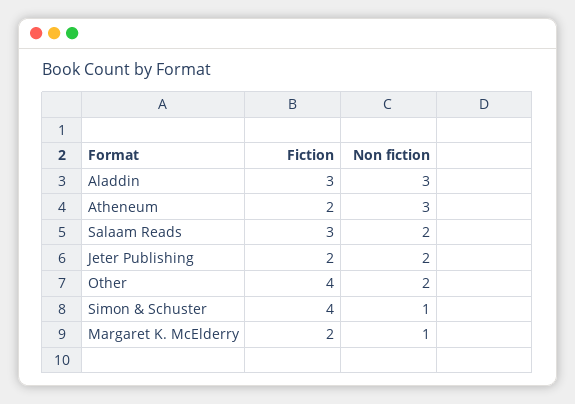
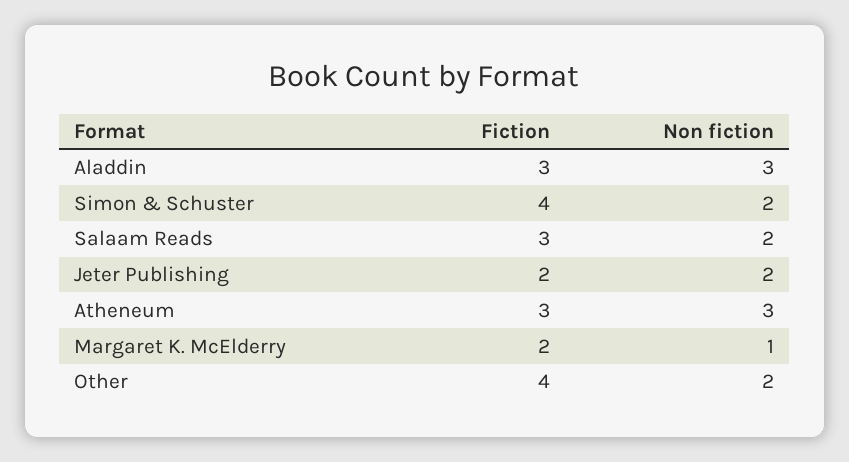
  {
    "Fiction": {
      "Aladdin": 3,
-     "Atheneum": 2,
+     "Atheneum": 3,
      "Salaam Reads": 3,
      "Jeter Publishing": 2,
      "Other": 4,
      "Simon & Schuster": 4,
      "Margaret K. McElderry": 2
    },
    "Non fiction": {
      "Aladdin": 3,
      "Atheneum": 3,
      "Salaam Reads": 2,
      "Jeter Publishing": 2,
      "Other": 2,
-     "Simon & Schuster": 1,
+     "Simon & Schuster": 2,
      "Margaret K. McElderry": 1
    }
  }

